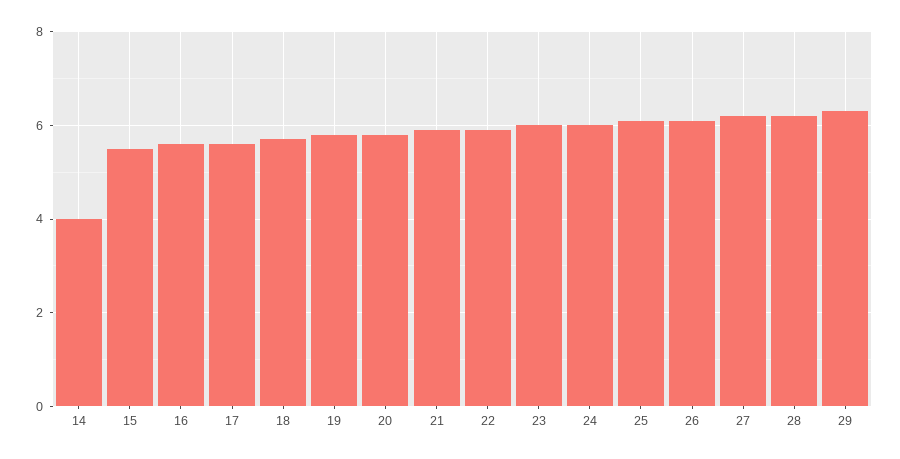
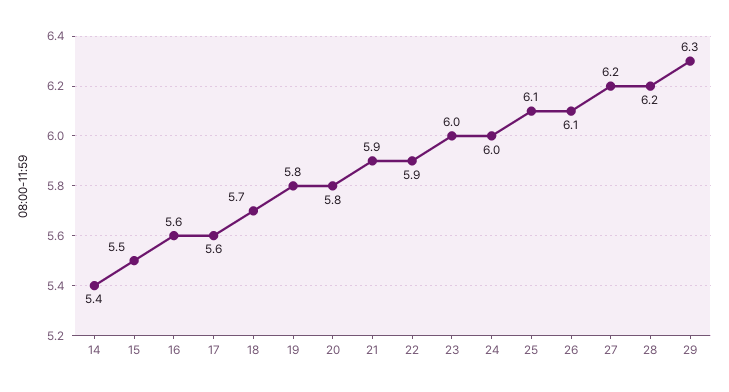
  {
-   "14": 4,
+   "14": 5.4,
    "15": 5.5,
    "16": 5.6,
    "17": 5.6,
    "18": 5.7,
    "19": 5.8,
    "20": 5.8,
    "21": 5.9,
    "22": 5.9,
    "23": 6,
    "24": 6,
    "25": 6.1,
    "26": 6.1,
    "27": 6.2,
    "28": 6.2,
    "29": 6.3
  }

